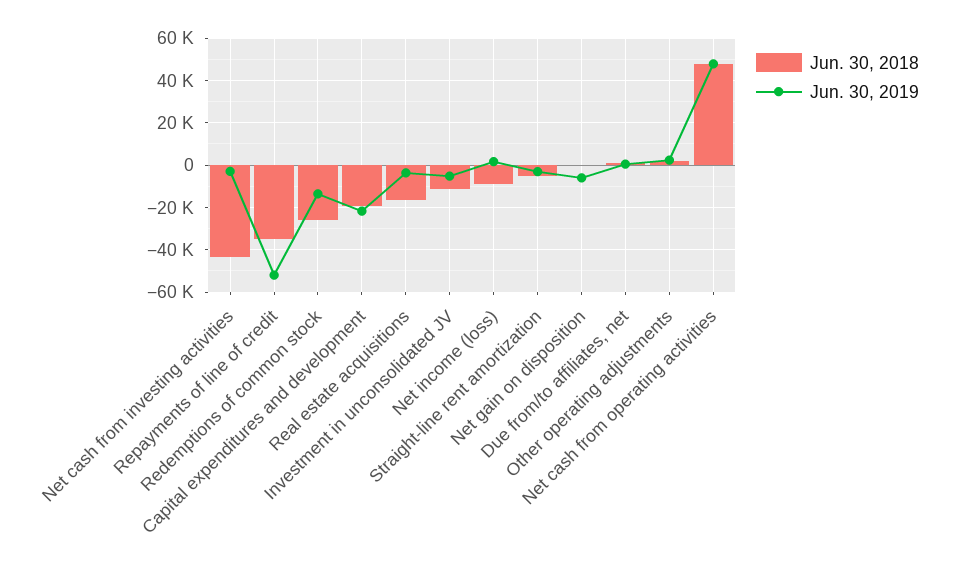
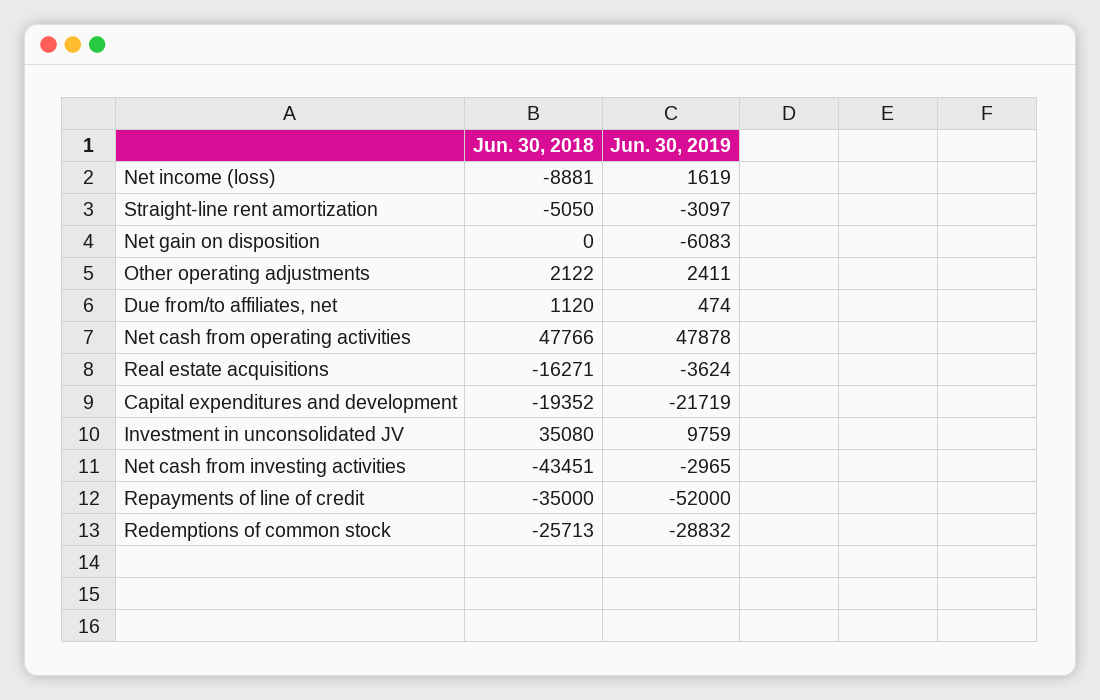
  {
    "Jun. 30, 2018": {
      "Net cash from investing activities": -43451,
      "Repayments of line of credit": -35000,
      "Redemptions of common stock": -25713,
      "Capital expenditures and development": -19352,
      "Real estate acquisitions": -16271,
-     "Investment in unconsolidated JV": -10000,
+     "Investment in unconsolidated JV": 35080,
      "Net income (loss)": -8881,
      "Straight-line rent amortization": -5050,
      "Net gain on disposition": 0,
      "Due from/to affiliates, net": 1120,
      "Other operating adjustments": 2122,
      "Net cash from operating activities": 47766
    },
    "Jun. 30, 2019": {
      "Net cash from investing activities": -2965,
      "Repayments of line of credit": -52000,
-     "Redemptions of common stock": -15000,
+     "Redemptions of common stock": -28832,
      "Capital expenditures and development": -21719,
      "Real estate acquisitions": -3624,
-     "Investment in unconsolidated JV": -5000,
+     "Investment in unconsolidated JV": 9759,
      "Net income (loss)": 1619,
      "Straight-line rent amortization": -3097,
      "Net gain on disposition": -6083,
      "Due from/to affiliates, net": 474,
      "Other operating adjustments": 2411,
      "Net cash from operating activities": 47878
    }
  }

